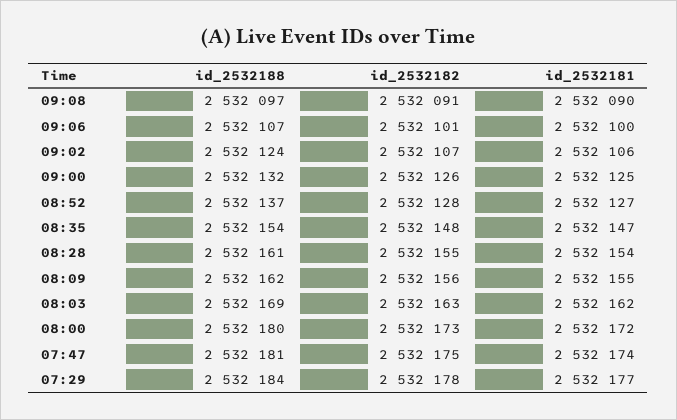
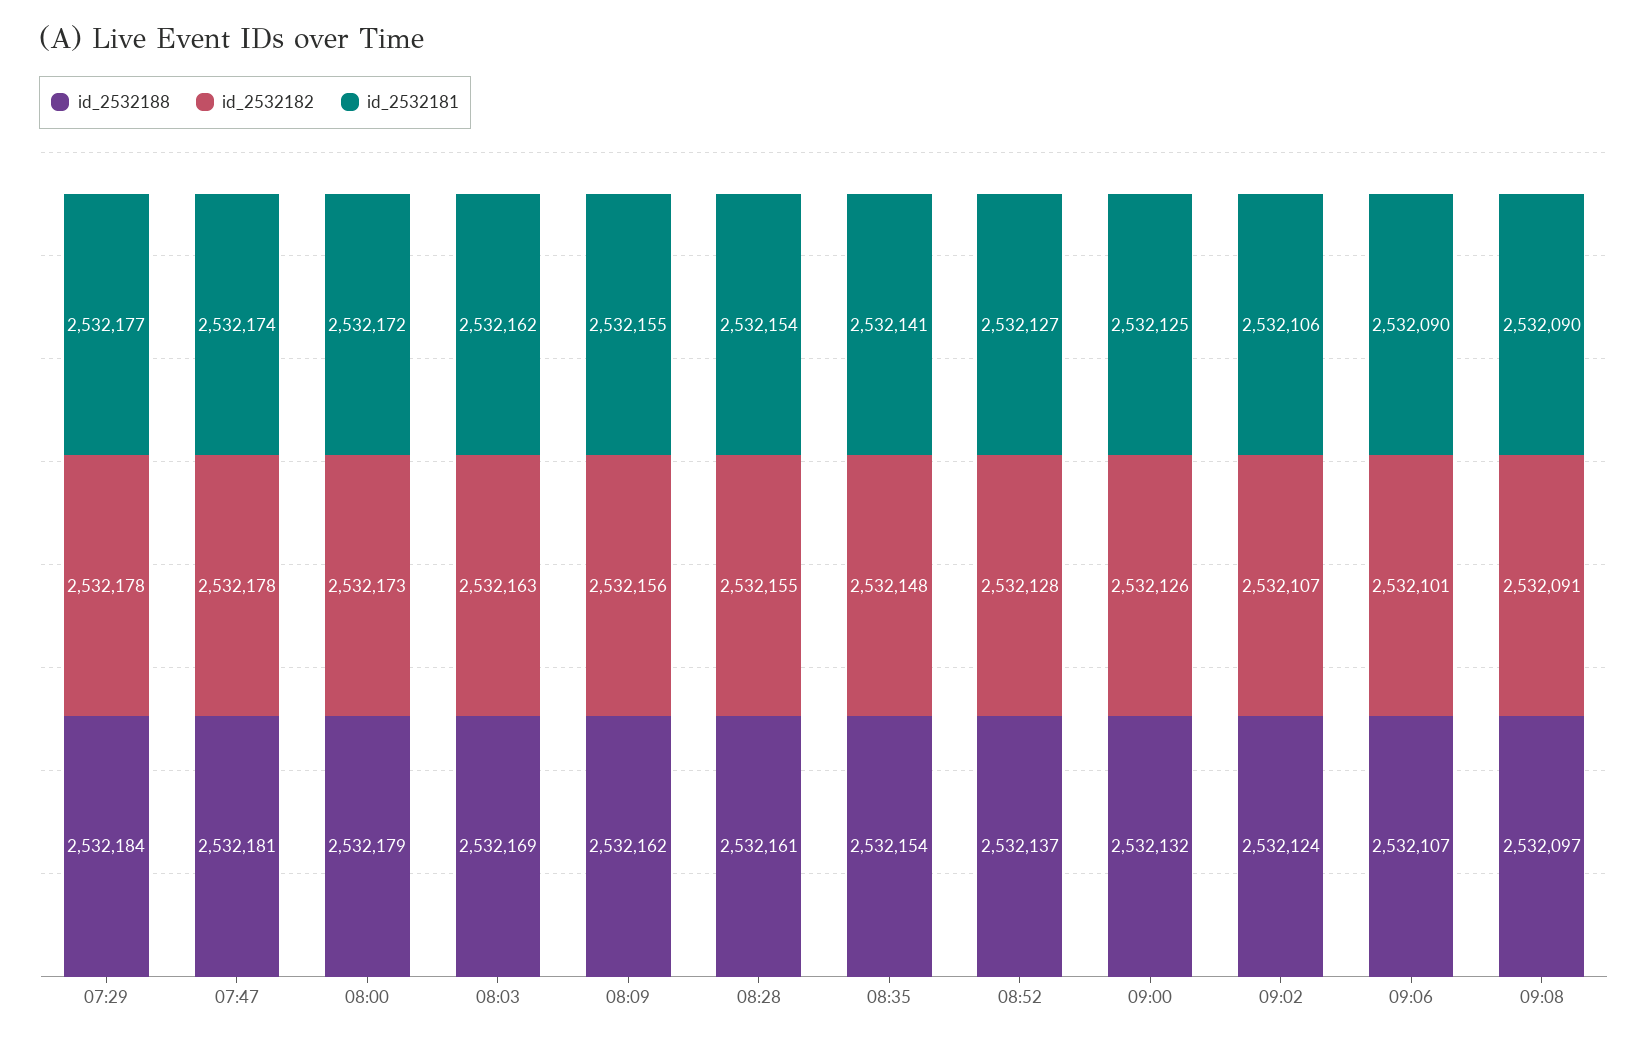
  {
    "id_2532188": {
      "09:08": 2532097,
      "09:06": 2532107,
      "09:02": 2532124,
      "09:00": 2532132,
      "08:52": 2532137,
      "08:35": 2532154,
      "08:28": 2532161,
      "08:09": 2532162,
      "08:03": 2532169,
-     "08:00": 2532180,
+     "08:00": 2532179,
      "07:47": 2532181,
      "07:29": 2532184
    },
    "id_2532182": {
      "09:08": 2532091,
      "09:06": 2532101,
      "09:02": 2532107,
      "09:00": 2532126,
      "08:52": 2532128,
      "08:35": 2532148,
      "08:28": 2532155,
      "08:09": 2532156,
      "08:03": 2532163,
      "08:00": 2532173,
-     "07:47": 2532175,
+     "07:47": 2532178,
      "07:29": 2532178
    },
    "id_2532181": {
      "09:08": 2532090,
-     "09:06": 2532100,
+     "09:06": 2532090,
      "09:02": 2532106,
      "09:00": 2532125,
      "08:52": 2532127,
-     "08:35": 2532147,
+     "08:35": 2532141,
      "08:28": 2532154,
      "08:09": 2532155,
      "08:03": 2532162,
      "08:00": 2532172,
      "07:47": 2532174,
      "07:29": 2532177
    }
  }

